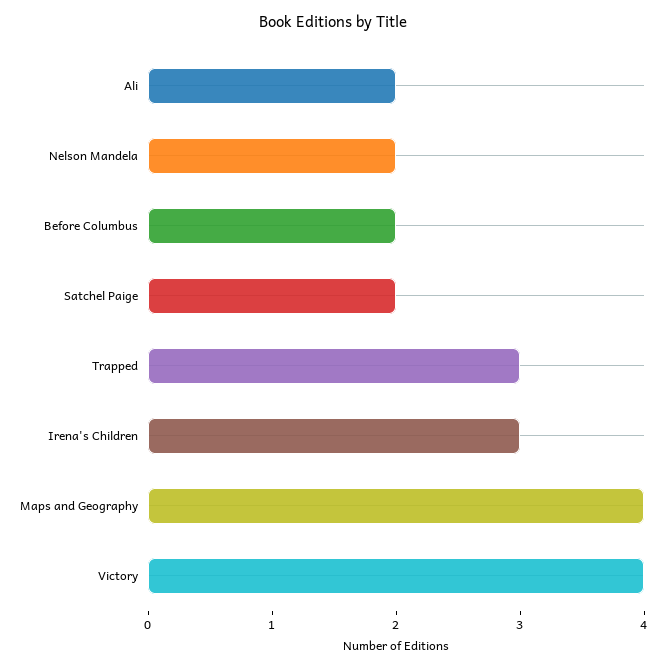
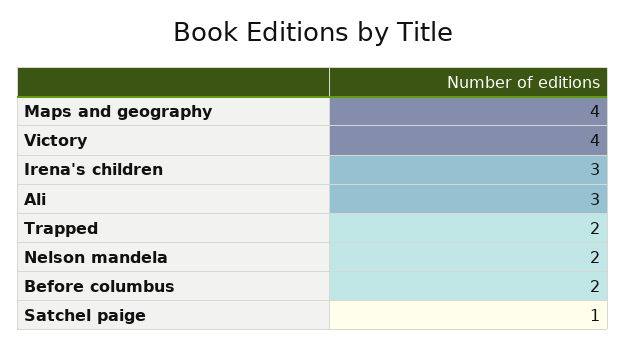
  {
-   "Ali": 2,
+   "Ali": 3,
    "Nelson Mandela": 2,
    "Before Columbus": 2,
-   "Satchel Paige": 2,
+   "Satchel Paige": 1,
-   "Trapped": 3,
+   "Trapped": 2,
    "Irena's Children": 3,
    "Maps and Geography": 4,
    "Victory": 4
  }

